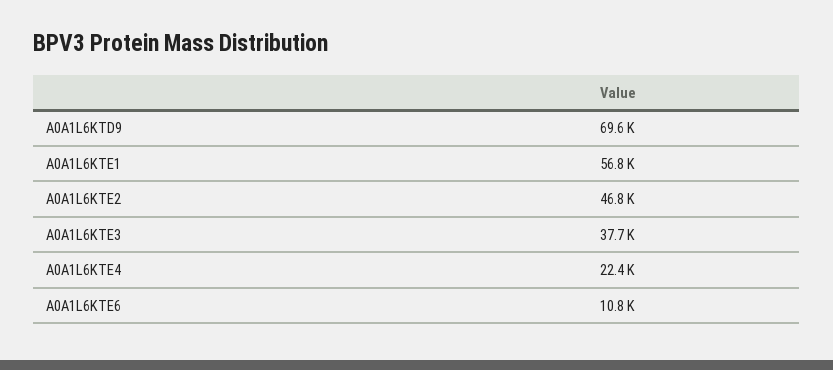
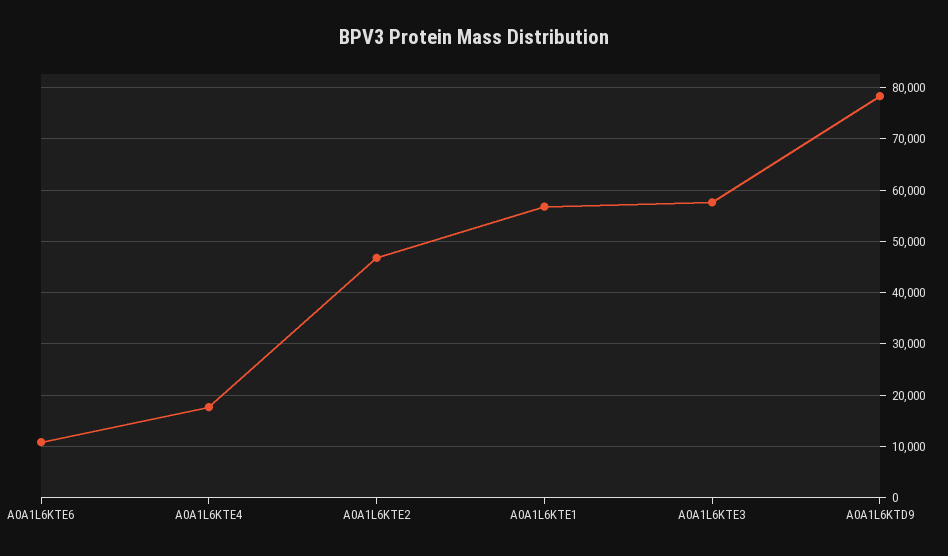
  {
-   "A0A1L6KTD9": 69600,
+   "A0A1L6KTD9": 78000,
    "A0A1L6KTE1": 56800,
    "A0A1L6KTE2": 46800,
-   "A0A1L6KTE3": 37700,
+   "A0A1L6KTE3": 58000,
-   "A0A1L6KTE4": 22400,
+   "A0A1L6KTE4": 18000,
    "A0A1L6KTE6": 10800
  }

